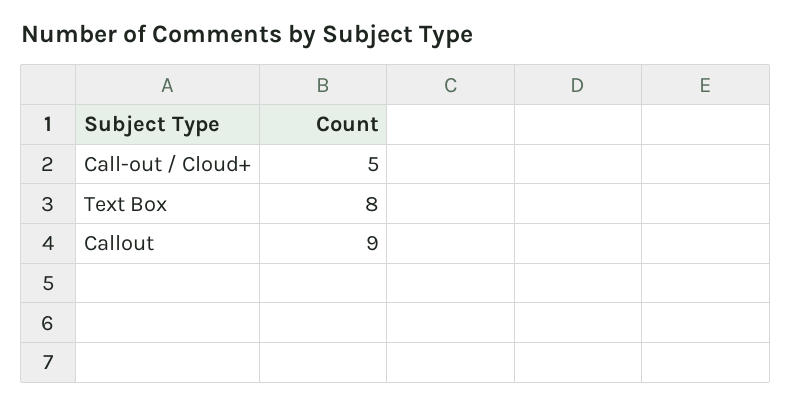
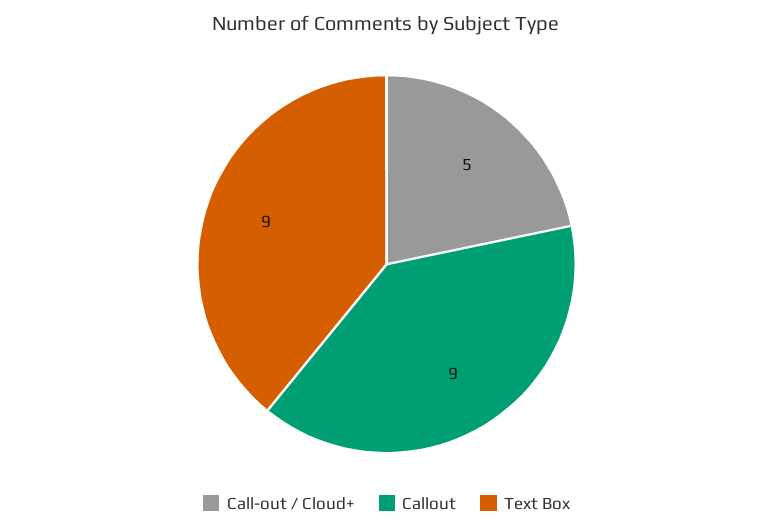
  {
    "Call-out / Cloud+": 5,
-   "Text Box": 8,
+   "Text Box": 9,
    "Callout": 9
  }

